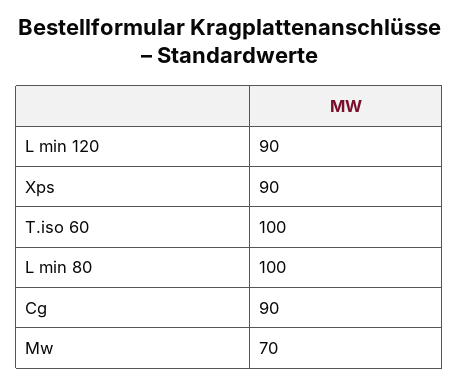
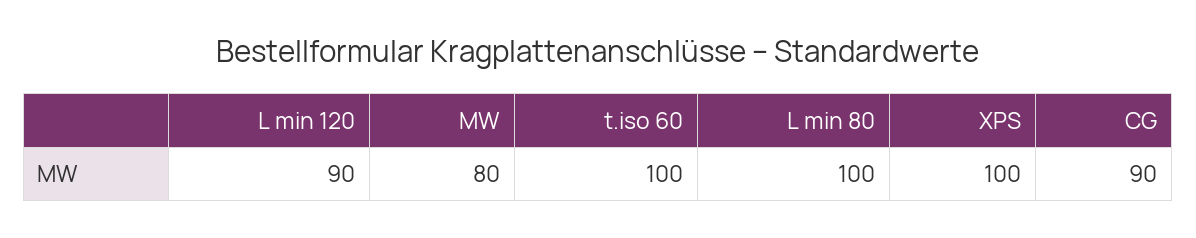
  {
    "L min 120": 90,
-   "Xps": 90,
+   "Xps": 100,
    "T.iso 60": 100,
    "L min 80": 100,
    "Cg": 90,
-   "Mw": 70
+   "Mw": 80
  }

